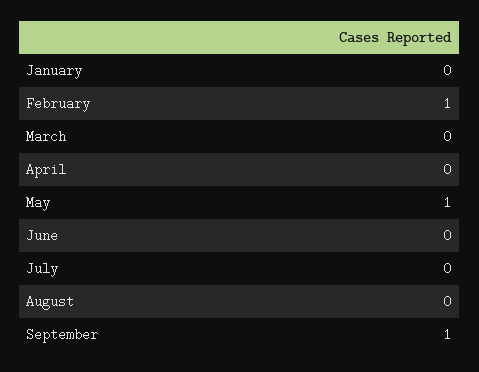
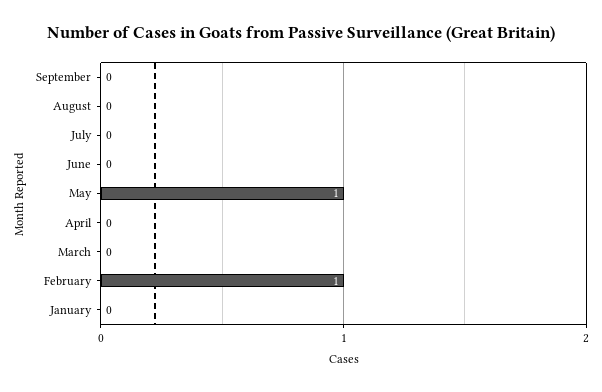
  {
    "January": 0,
    "February": 1,
    "March": 0,
    "April": 0,
    "May": 1,
    "June": 0,
    "July": 0,
    "August": 0,
-   "September": 1
+   "September": 0
  }

